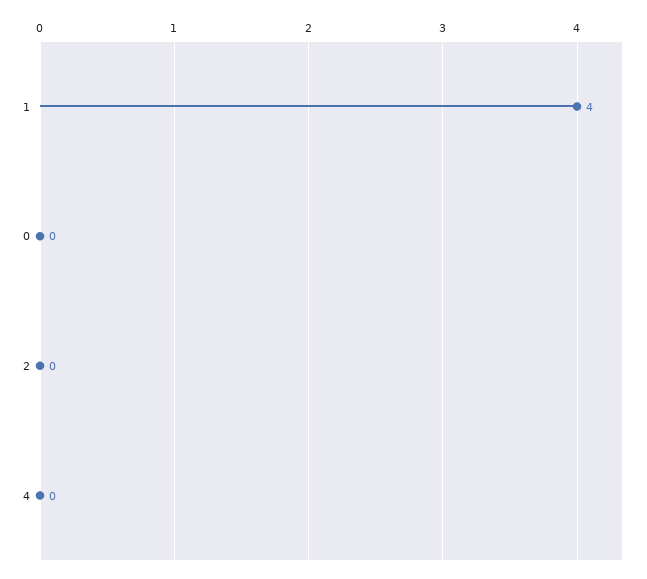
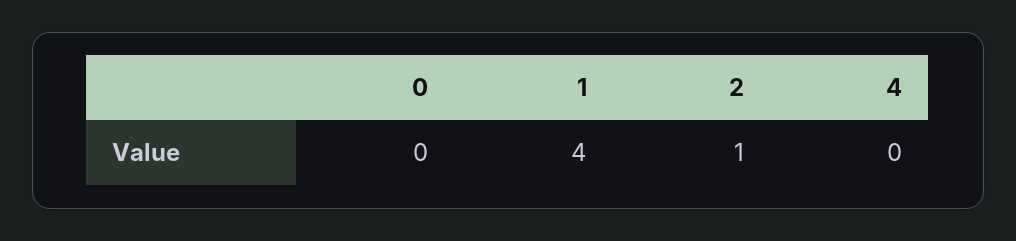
  {
    "1": 4,
    "0": 0,
-   "2": 0,
+   "2": 1,
    "4": 0
  }

